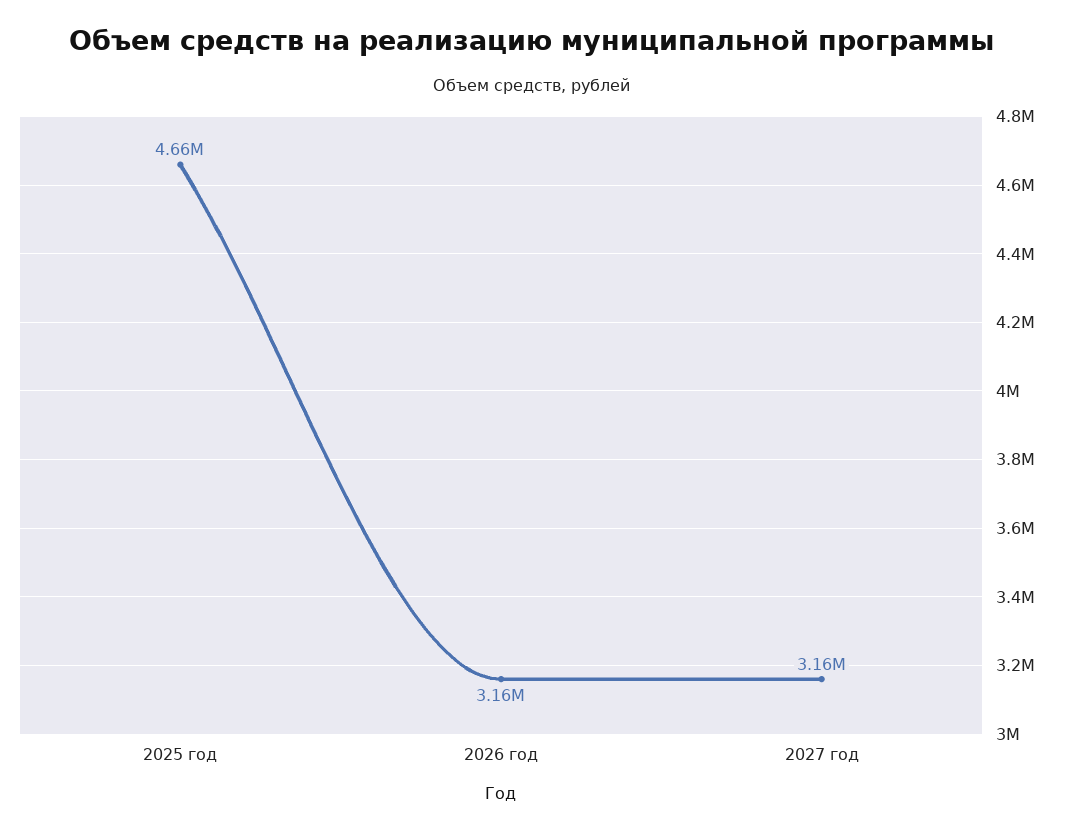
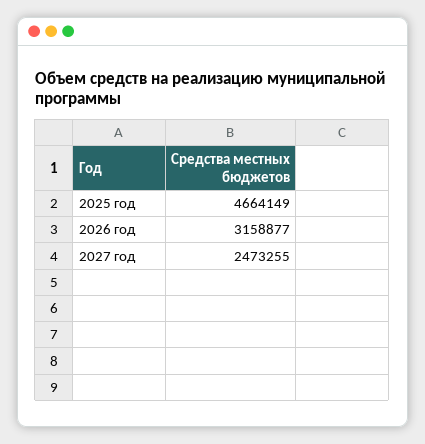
  {
    "2025 год": 4664149,
    "2026 год": 3158877,
-   "2027 год": 3160000
+   "2027 год": 2473255
  }

